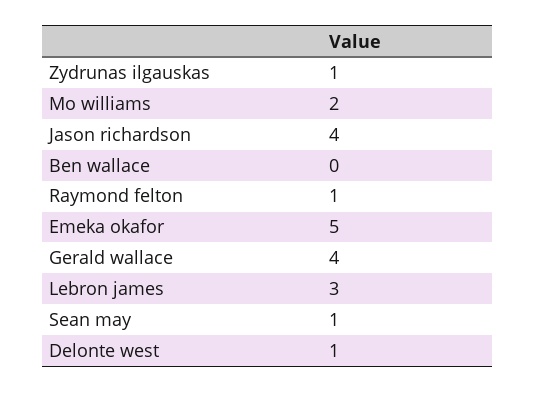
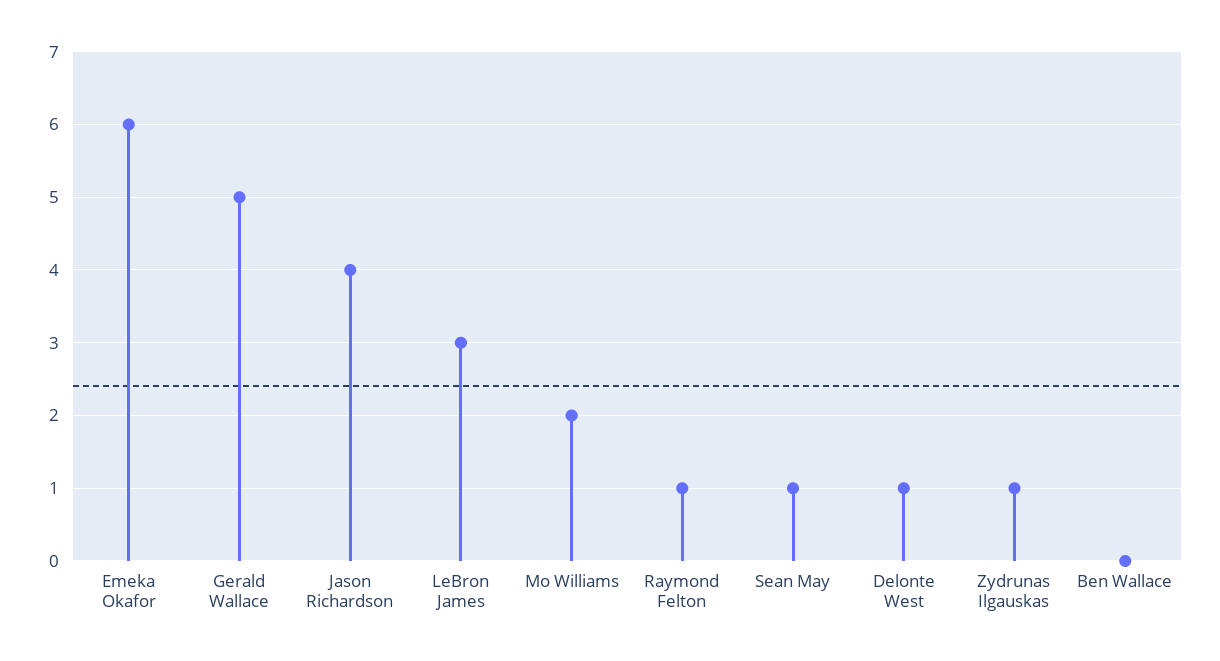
  {
    "Zydrunas ilgauskas": 1,
    "Mo williams": 2,
    "Jason richardson": 4,
    "Ben wallace": 0,
    "Raymond felton": 1,
-   "Emeka okafor": 5,
+   "Emeka okafor": 6,
-   "Gerald wallace": 4,
+   "Gerald wallace": 5,
    "Lebron james": 3,
    "Sean may": 1,
    "Delonte west": 1
  }

